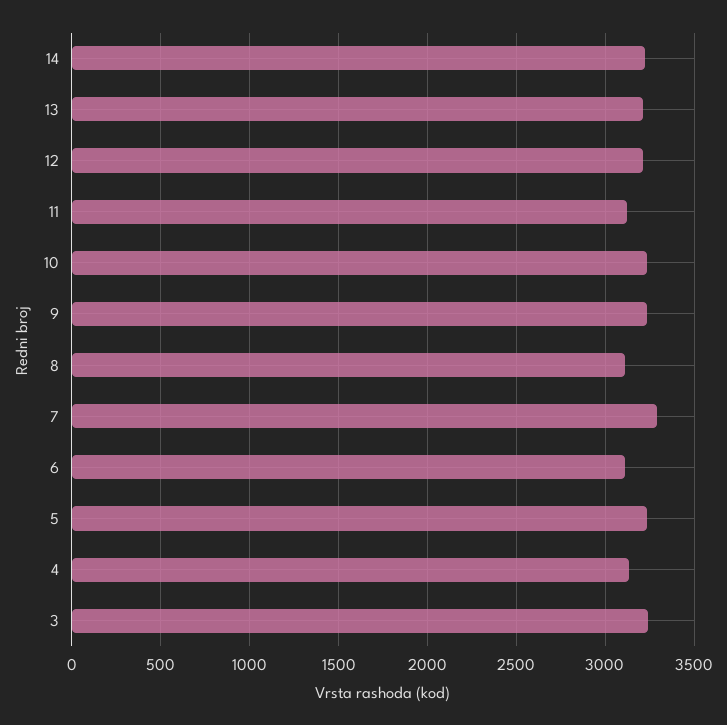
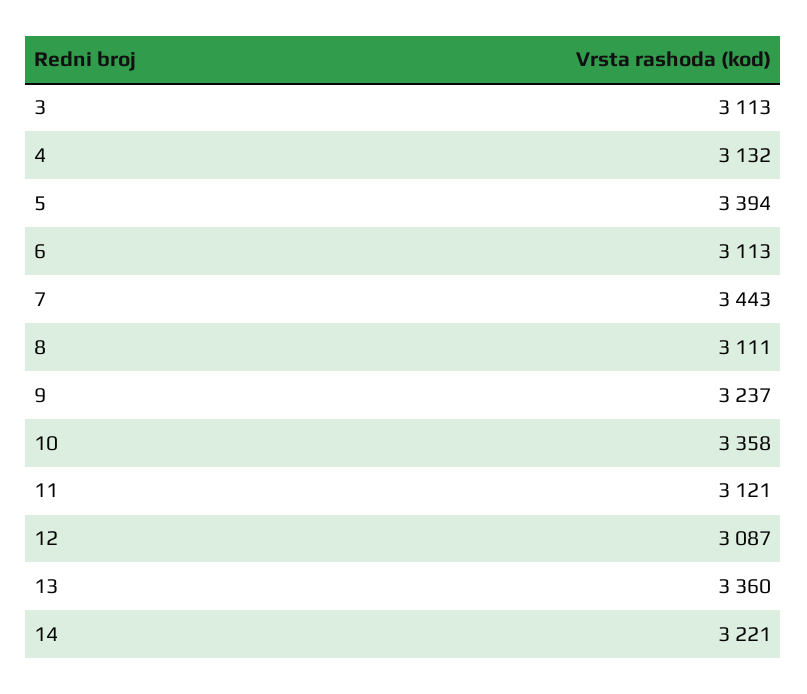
  {
    "14": 3221,
-   "13": 3200,
+   "13": 3360,
-   "12": 3200,
+   "12": 3087,
    "11": 3121,
-   "10": 3250,
+   "10": 3358,
    "9": 3237,
    "8": 3111,
-   "7": 3300,
+   "7": 3443,
    "6": 3113,
-   "5": 3250,
+   "5": 3394,
    "4": 3132,
-   "3": 3250
+   "3": 3113
  }

